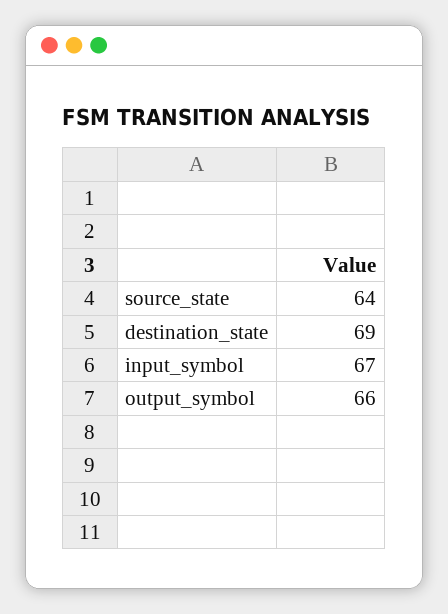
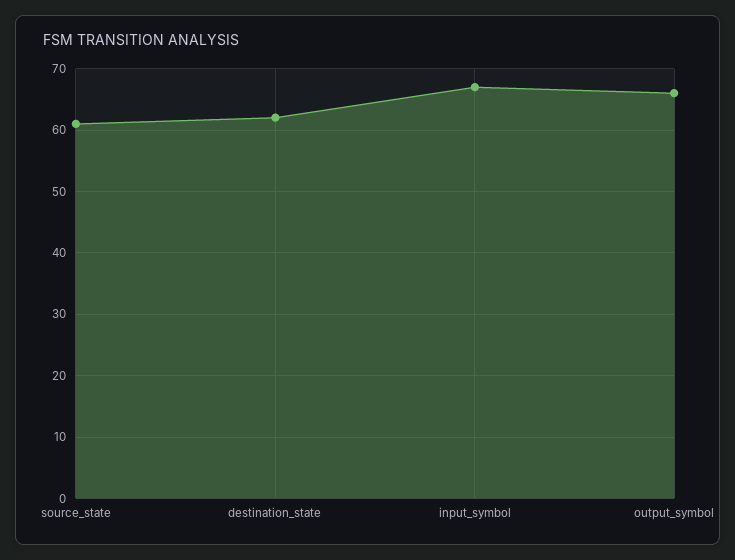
  {
-   "source_state": 64,
+   "source_state": 61,
-   "destination_state": 69,
+   "destination_state": 62,
    "input_symbol": 67,
    "output_symbol": 66
  }

